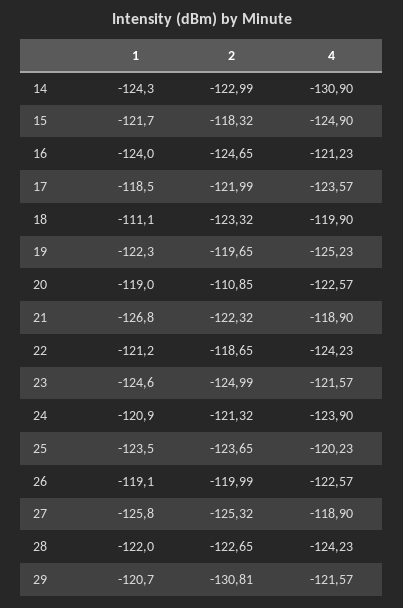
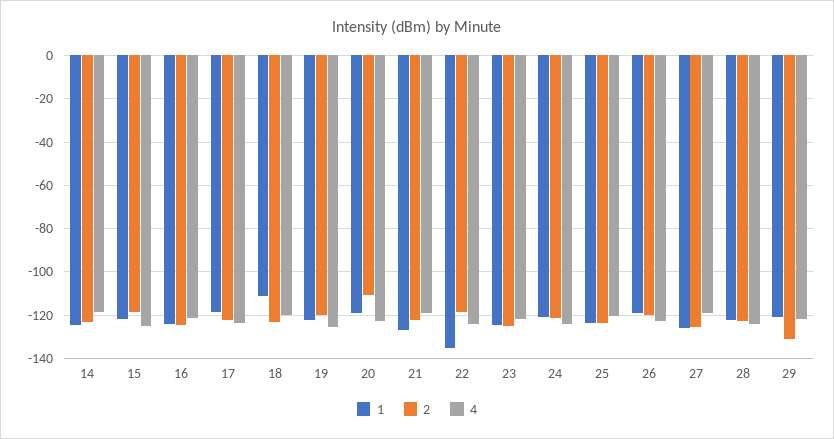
  {
    "1": {
      "14": -124.3,
      "15": -121.7,
      "16": -124,
      "17": -118.5,
      "18": -111.1,
      "19": -122.3,
      "20": -119,
      "21": -126.8,
-     "22": -121.2,
+     "22": -135,
      "23": -124.6,
      "24": -120.9,
      "25": -123.5,
      "26": -119.1,
      "27": -125.8,
      "28": -122,
      "29": -120.7
    },
    "2": {
      "14": -122.99,
      "15": -118.32,
      "16": -124.65,
      "17": -121.99,
      "18": -123.32,
      "19": -119.65,
      "20": -110.85,
      "21": -122.32,
      "22": -118.65,
      "23": -124.99,
      "24": -121.32,
      "25": -123.65,
      "26": -119.99,
      "27": -125.32,
      "28": -122.65,
      "29": -130.81
    },
    "4": {
-     "14": -130.9,
+     "14": -120,
      "15": -124.9,
      "16": -121.23,
      "17": -123.57,
      "18": -119.9,
      "19": -125.23,
      "20": -122.57,
      "21": -118.9,
      "22": -124.23,
      "23": -121.57,
      "24": -123.9,
      "25": -120.23,
      "26": -122.57,
      "27": -118.9,
      "28": -124.23,
      "29": -121.57
    }
  }

